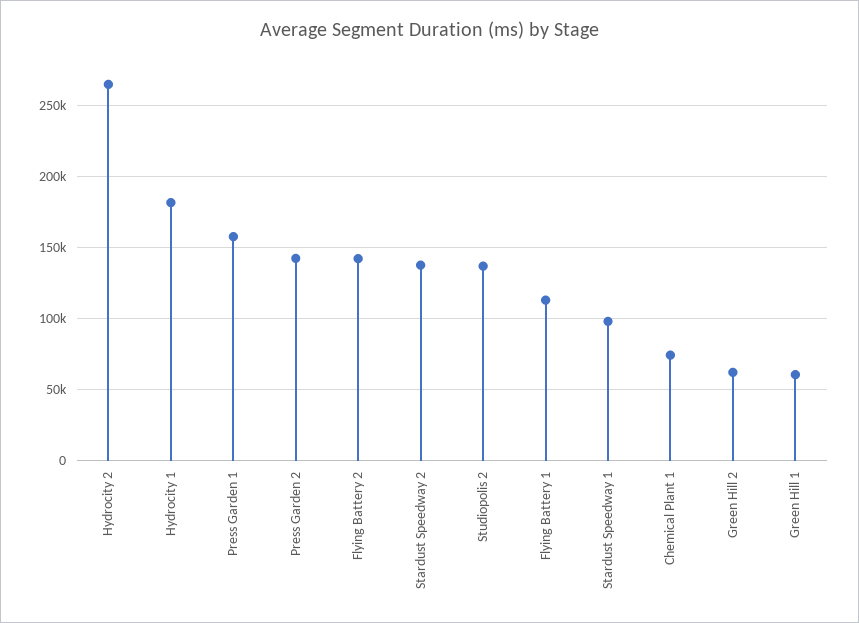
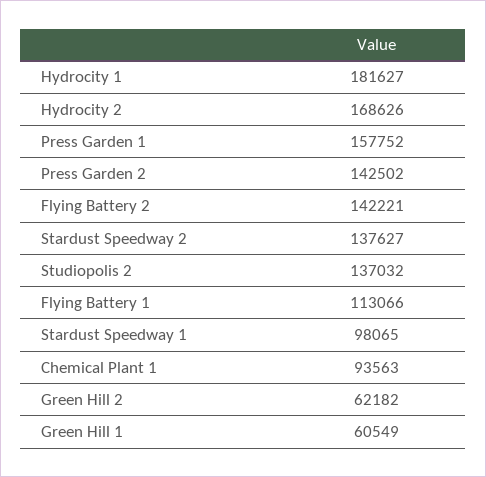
  {
-   "Hydrocity 2": 265000,
+   "Hydrocity 2": 168626,
    "Hydrocity 1": 181627,
    "Press Garden 1": 157752,
    "Press Garden 2": 142502,
    "Flying Battery 2": 142221,
    "Stardust Speedway 2": 137627,
    "Studiopolis 2": 137032,
    "Flying Battery 1": 113066,
    "Stardust Speedway 1": 98065,
-   "Chemical Plant 1": 75000,
+   "Chemical Plant 1": 93563,
    "Green Hill 2": 62182,
    "Green Hill 1": 60549
  }

